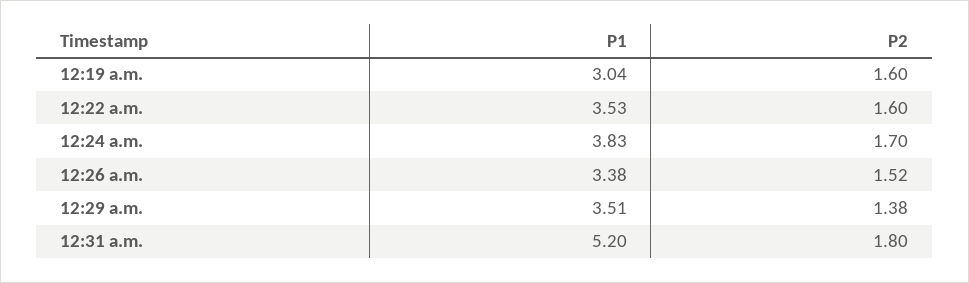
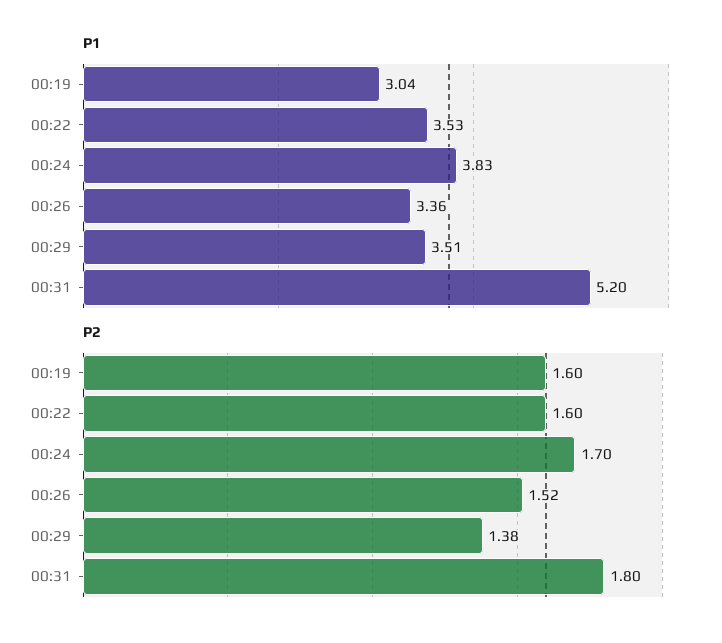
  {
    "P1": {
      "12:19 a.m.": 3.04,
      "12:22 a.m.": 3.53,
      "12:24 a.m.": 3.83,
-     "12:26 a.m.": 3.38,
+     "12:26 a.m.": 3.36,
      "12:29 a.m.": 3.51,
      "12:31 a.m.": 5.2
    },
    "P2": {
      "12:19 a.m.": 1.6,
      "12:22 a.m.": 1.6,
      "12:24 a.m.": 1.7,
      "12:26 a.m.": 1.52,
      "12:29 a.m.": 1.38,
      "12:31 a.m.": 1.8
    }
  }

